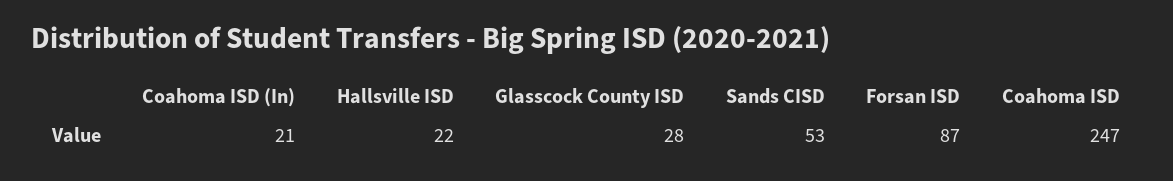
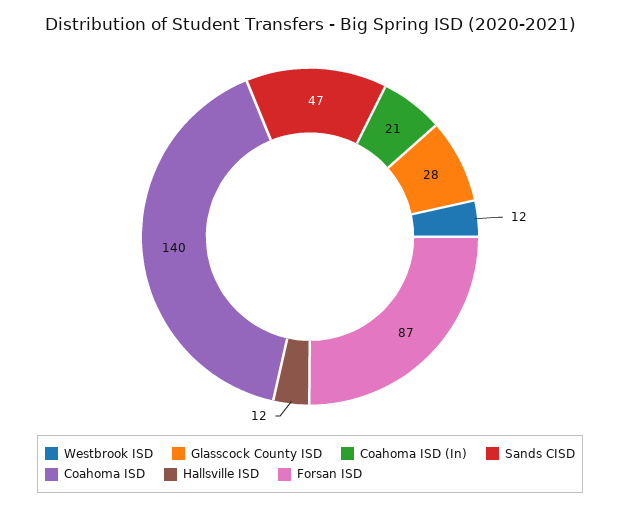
  {
    "Coahoma ISD (In)": 21,
-   "Hallsville ISD": 22,
+   "Hallsville ISD": 12,
    "Glasscock County ISD": 28,
-   "Sands CISD": 53,
+   "Sands CISD": 47,
    "Forsan ISD": 87,
-   "Coahoma ISD": 247
+   "Coahoma ISD": 140,
+   "Westbrook ISD": 12
  }

